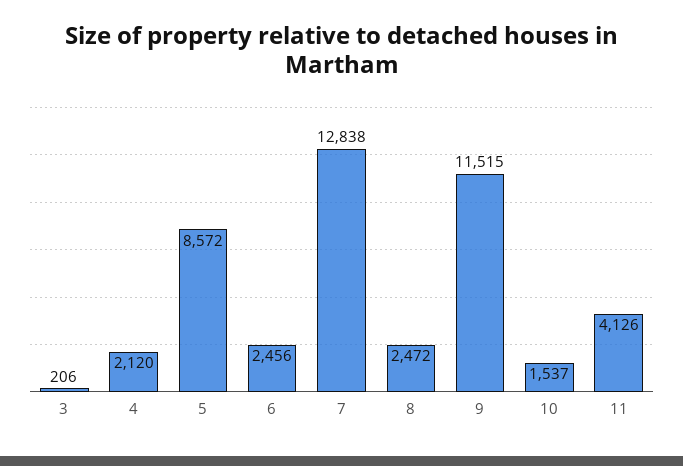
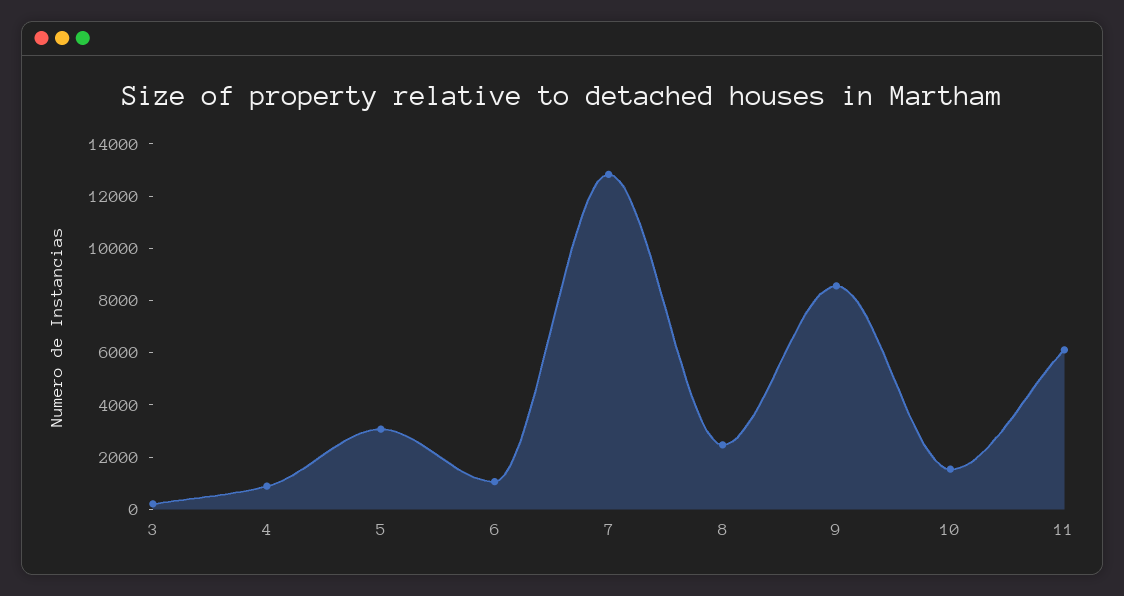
  {
    "3": 206,
-   "4": 2120,
+   "4": 1000,
-   "5": 8572,
+   "5": 3000,
-   "6": 2456,
+   "6": 1000,
    "7": 12838,
    "8": 2472,
-   "9": 11515,
+   "9": 8500,
    "10": 1537,
-   "11": 4126
+   "11": 6000
  }

